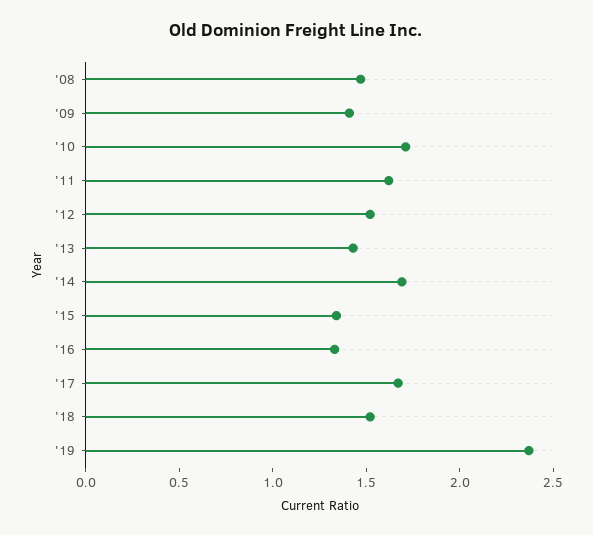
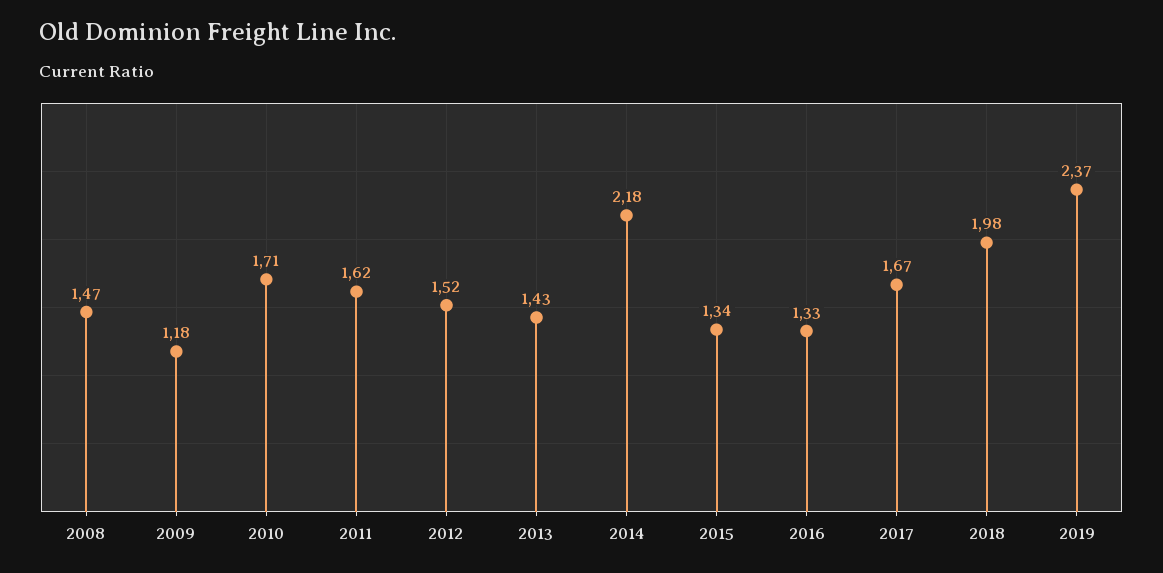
  {
    "'08": 1.47,
-   "'09": 1.4,
+   "'09": 1.18,
    "'10": 1.71,
    "'11": 1.62,
    "'12": 1.52,
    "'13": 1.43,
-   "'14": 1.7,
+   "'14": 2.18,
    "'15": 1.34,
    "'16": 1.33,
    "'17": 1.67,
-   "'18": 1.5,
+   "'18": 1.98,
    "'19": 2.37
  }

